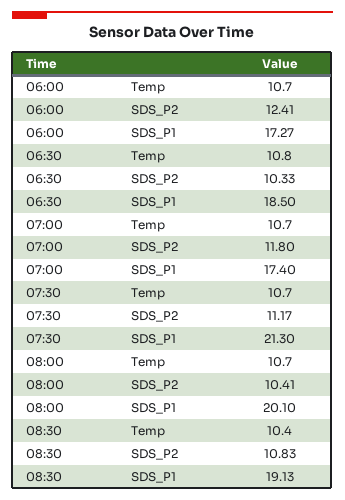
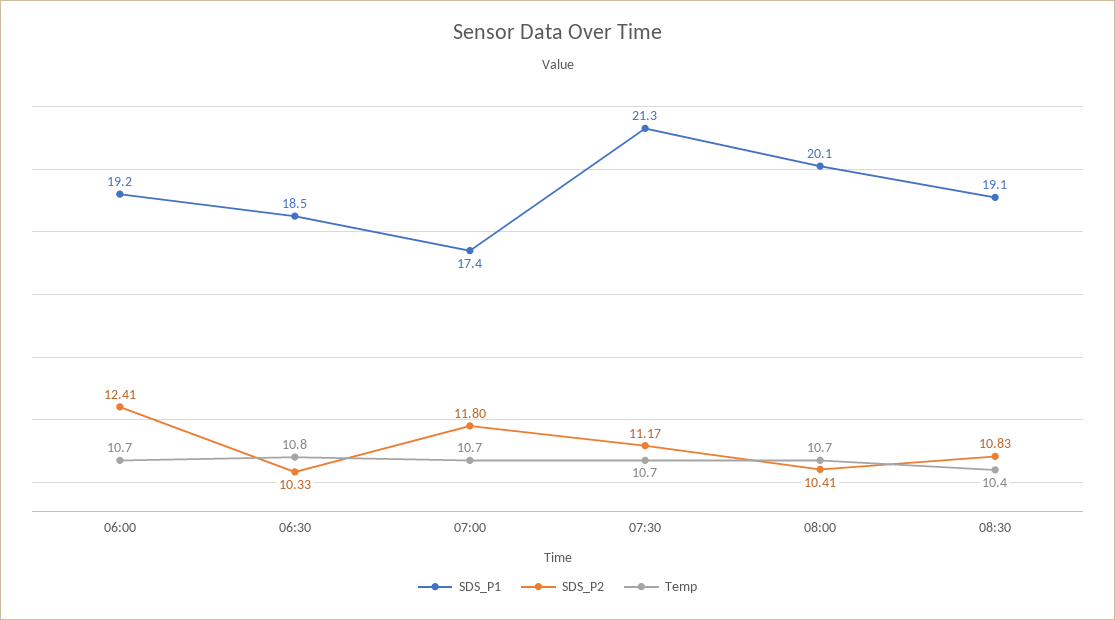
  {
    "Temp": {
      "06:00": 10.7,
      "06:30": 10.8,
      "07:00": 10.7,
      "07:30": 10.7,
      "08:00": 10.7,
      "08:30": 10.4
    },
    "SDS_P2": {
      "06:00": 12.41,
      "06:30": 10.33,
      "07:00": 11.8,
      "07:30": 11.17,
      "08:00": 10.41,
      "08:30": 10.83
    },
    "SDS_P1": {
-     "06:00": 17.27,
+     "06:00": 19.2,
      "06:30": 18.5,
      "07:00": 17.4,
      "07:30": 21.3,
      "08:00": 20.1,
      "08:30": 19.13
    }
  }

